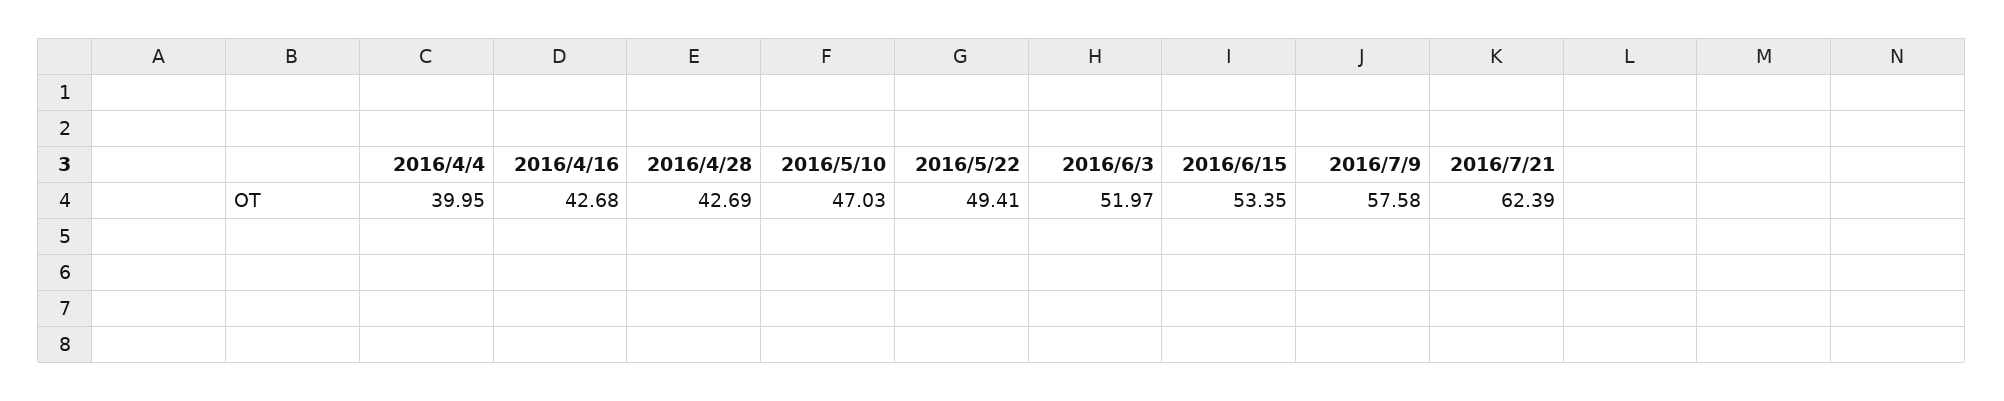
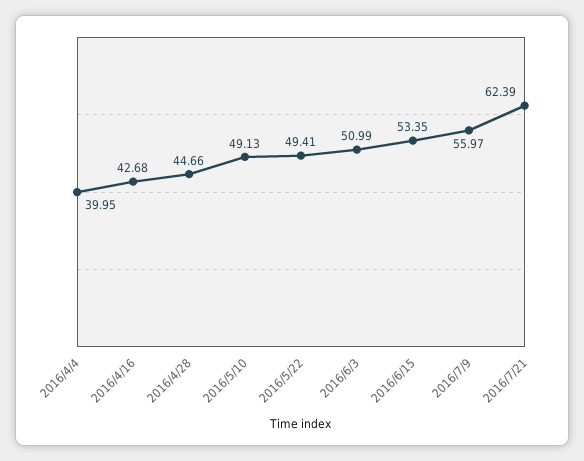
  {
    "2016/4/4": 39.95,
    "2016/4/16": 42.68,
-   "2016/4/28": 42.69,
+   "2016/4/28": 44.66,
-   "2016/5/10": 47.03,
+   "2016/5/10": 49.13,
    "2016/5/22": 49.41,
-   "2016/6/3": 51.97,
+   "2016/6/3": 50.99,
    "2016/6/15": 53.35,
-   "2016/7/9": 57.58,
+   "2016/7/9": 55.97,
    "2016/7/21": 62.39
  }

